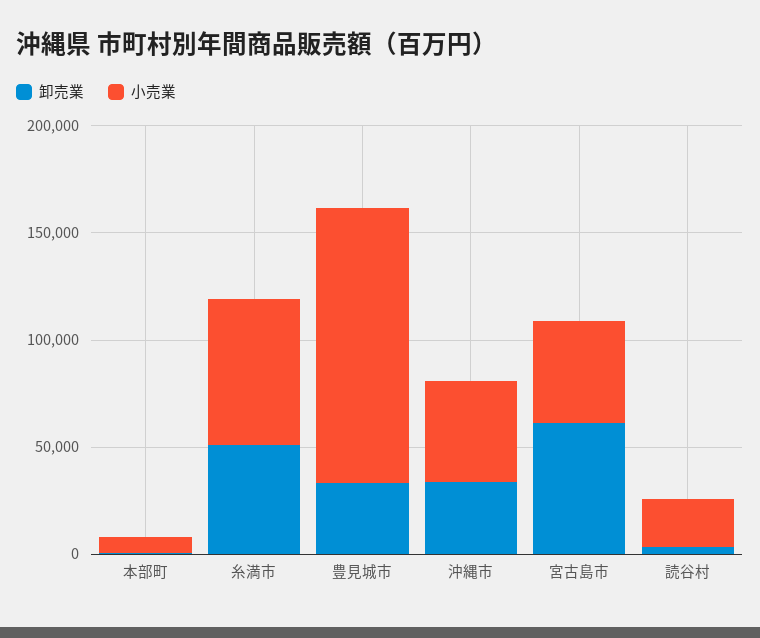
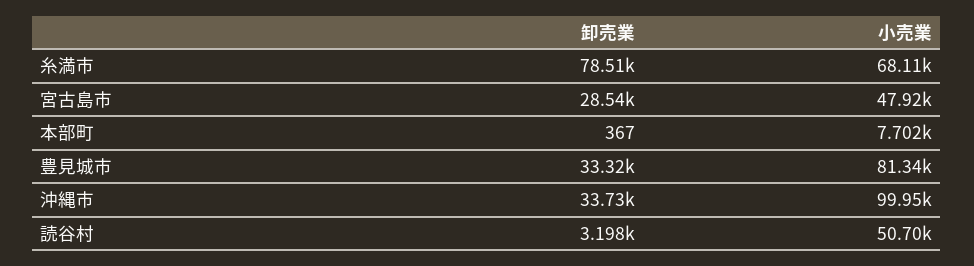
  {
    "卸売業": {
      "本部町": 367,
-     "糸満市": 50000,
+     "糸満市": 78510,
      "豊見城市": 33320,
      "沖縄市": 33730,
-     "宮古島市": 60000,
+     "宮古島市": 28540,
      "読谷村": 3198
    },
    "小売業": {
      "本部町": 7702,
      "糸満市": 68110,
-     "豊見城市": 130000,
+     "豊見城市": 81340,
-     "沖縄市": 50000,
+     "沖縄市": 99950,
      "宮古島市": 47920,
-     "読谷村": 20000
+     "読谷村": 50700
    }
  }

